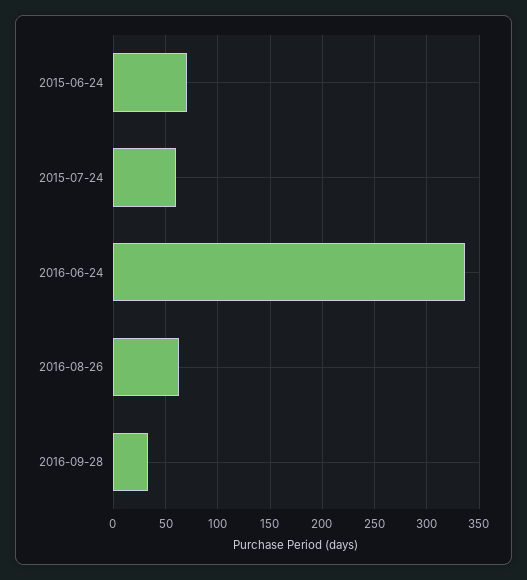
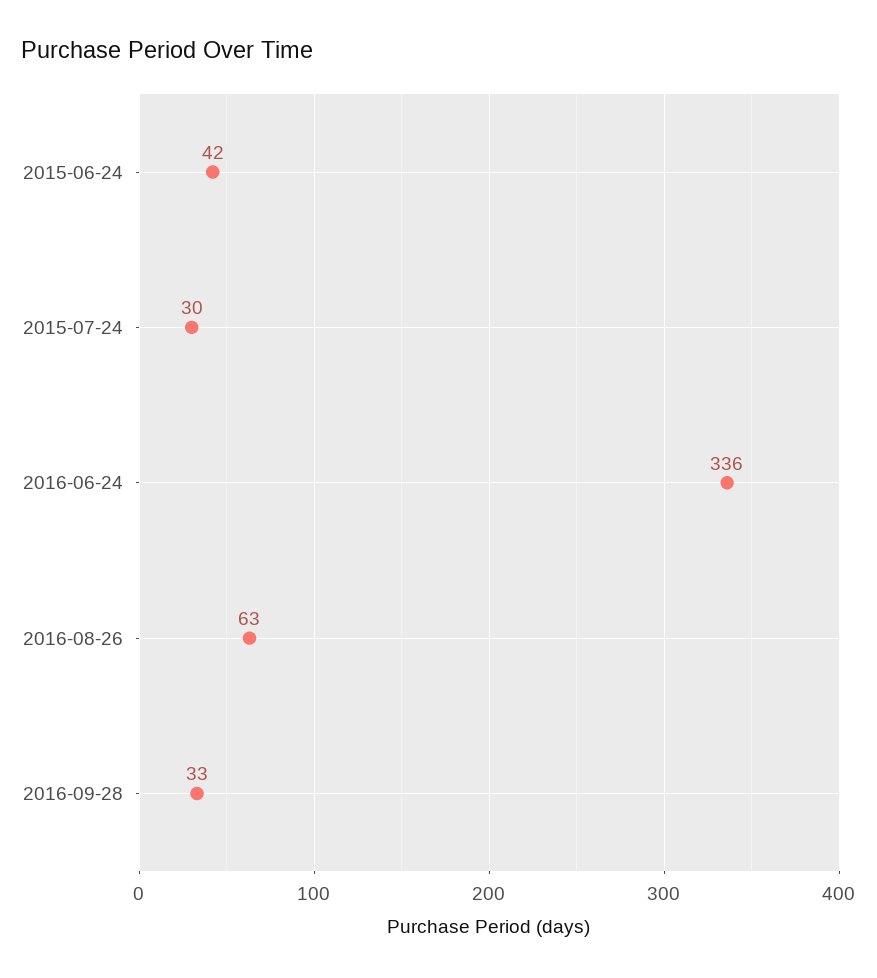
  {
-   "2015-06-24": 70,
+   "2015-06-24": 42,
-   "2015-07-24": 60,
+   "2015-07-24": 30,
    "2016-06-24": 336,
    "2016-08-26": 63,
    "2016-09-28": 33
  }

